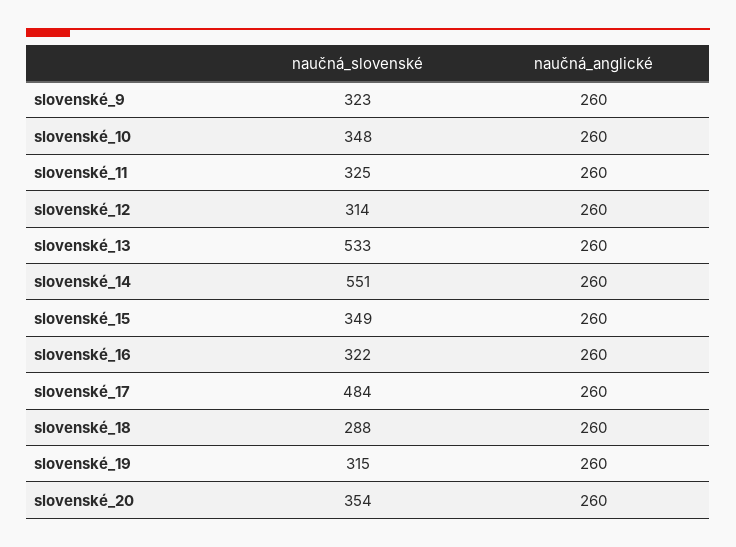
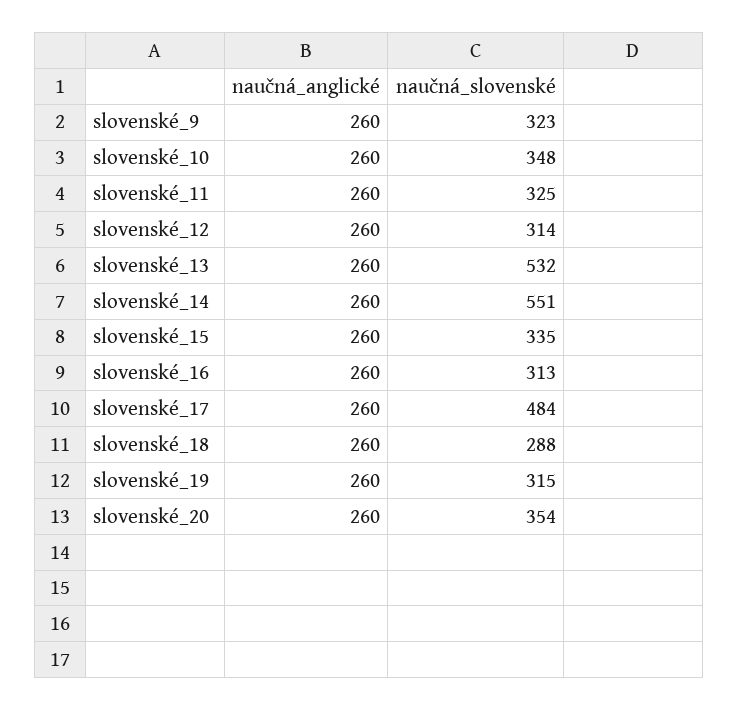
  {
    "naučná_slovenské": {
      "slovenské_9": 323,
      "slovenské_10": 348,
      "slovenské_11": 325,
      "slovenské_12": 314,
-     "slovenské_13": 533,
+     "slovenské_13": 532,
      "slovenské_14": 551,
-     "slovenské_15": 349,
+     "slovenské_15": 335,
-     "slovenské_16": 322,
+     "slovenské_16": 313,
      "slovenské_17": 484,
      "slovenské_18": 288,
      "slovenské_19": 315,
      "slovenské_20": 354
    },
    "naučná_anglické": {
      "slovenské_9": 260,
      "slovenské_10": 260,
      "slovenské_11": 260,
      "slovenské_12": 260,
      "slovenské_13": 260,
      "slovenské_14": 260,
      "slovenské_15": 260,
      "slovenské_16": 260,
      "slovenské_17": 260,
      "slovenské_18": 260,
      "slovenské_19": 260,
      "slovenské_20": 260
    }
  }

